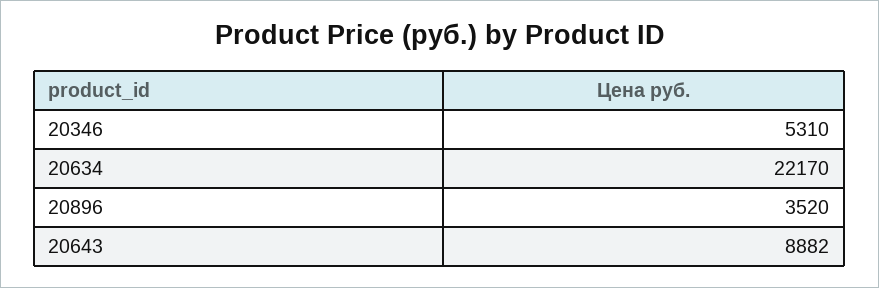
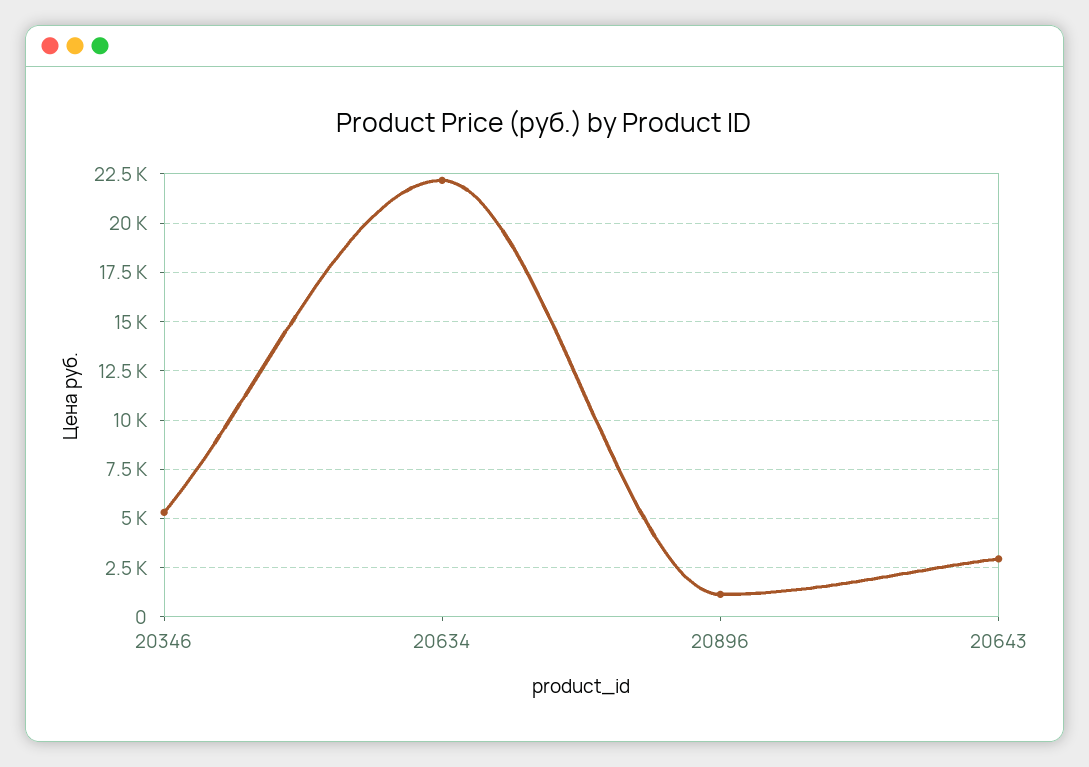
  {
    "20346": 5310,
    "20634": 22170,
-   "20896": 3520,
+   "20896": 1000,
-   "20643": 8882
+   "20643": 3000
  }

